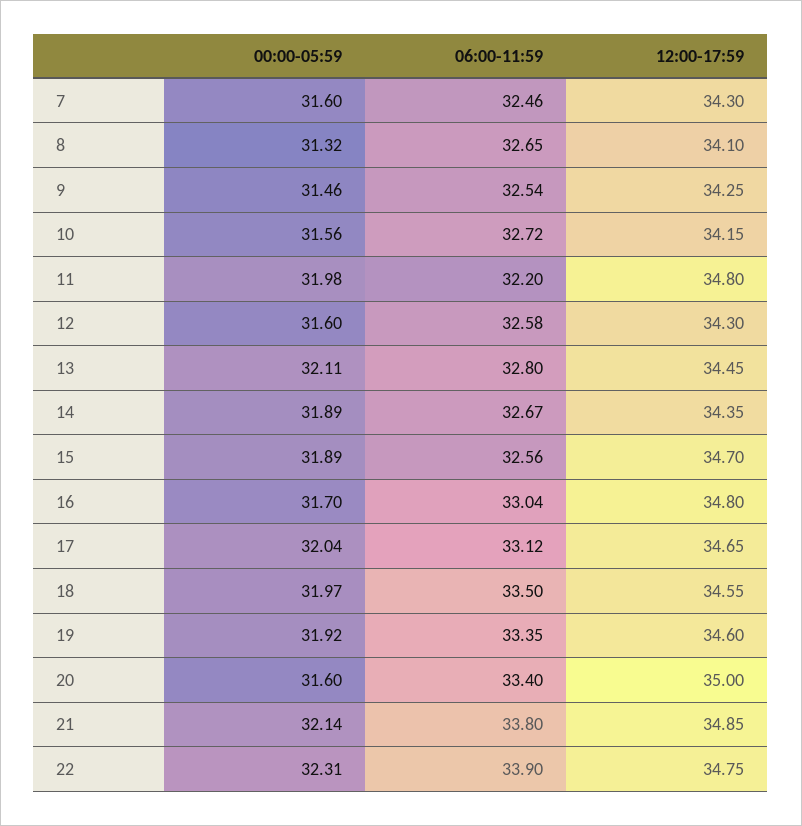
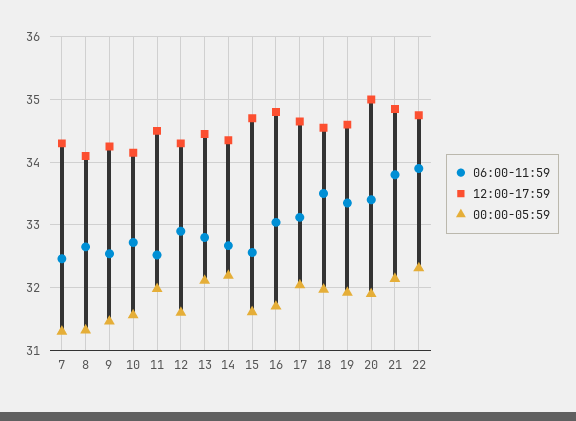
  {
    "00:00-05:59": {
-     "7": 31.6,
+     "7": 31.3,
      "8": 31.32,
      "9": 31.46,
      "10": 31.56,
      "11": 31.98,
      "12": 31.6,
      "13": 32.11,
-     "14": 31.89,
+     "14": 32.2,
-     "15": 31.89,
+     "15": 31.6,
      "16": 31.7,
      "17": 32.04,
      "18": 31.97,
      "19": 31.92,
-     "20": 31.6,
+     "20": 31.9,
      "21": 32.14,
      "22": 32.31
    },
    "06:00-11:59": {
      "7": 32.46,
      "8": 32.65,
      "9": 32.54,
      "10": 32.72,
-     "11": 32.2,
+     "11": 32.5,
-     "12": 32.58,
+     "12": 32.9,
      "13": 32.8,
      "14": 32.67,
      "15": 32.56,
      "16": 33.04,
      "17": 33.12,
      "18": 33.5,
      "19": 33.35,
      "20": 33.4,
      "21": 33.8,
      "22": 33.9
    },
    "12:00-17:59": {
      "7": 34.3,
      "8": 34.1,
      "9": 34.25,
      "10": 34.15,
-     "11": 34.8,
+     "11": 34.5,
      "12": 34.3,
      "13": 34.45,
      "14": 34.35,
      "15": 34.7,
      "16": 34.8,
      "17": 34.65,
      "18": 34.55,
      "19": 34.6,
      "20": 35,
      "21": 34.85,
      "22": 34.75
    }
  }

